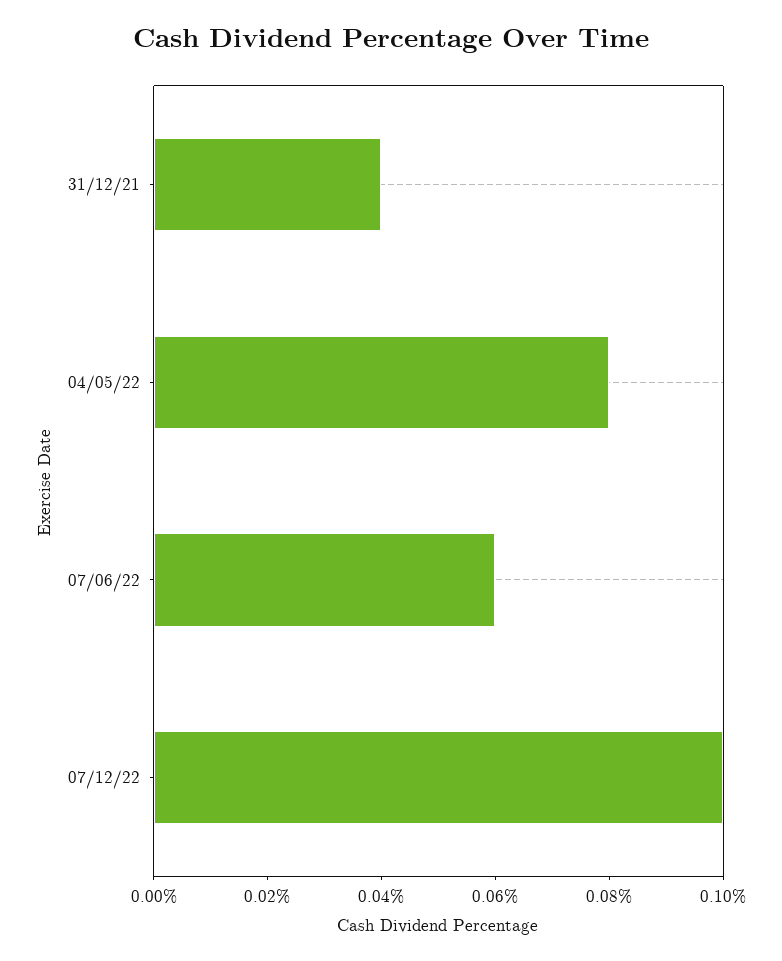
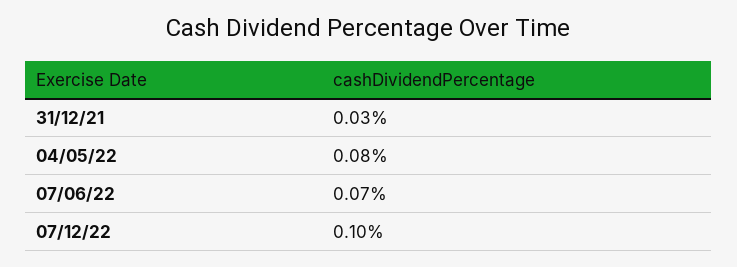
  {
-   "31/12/21": 0.04,
+   "31/12/21": 0.03,
    "04/05/22": 0.08,
-   "07/06/22": 0.06,
+   "07/06/22": 0.07,
    "07/12/22": 0.1
  }

